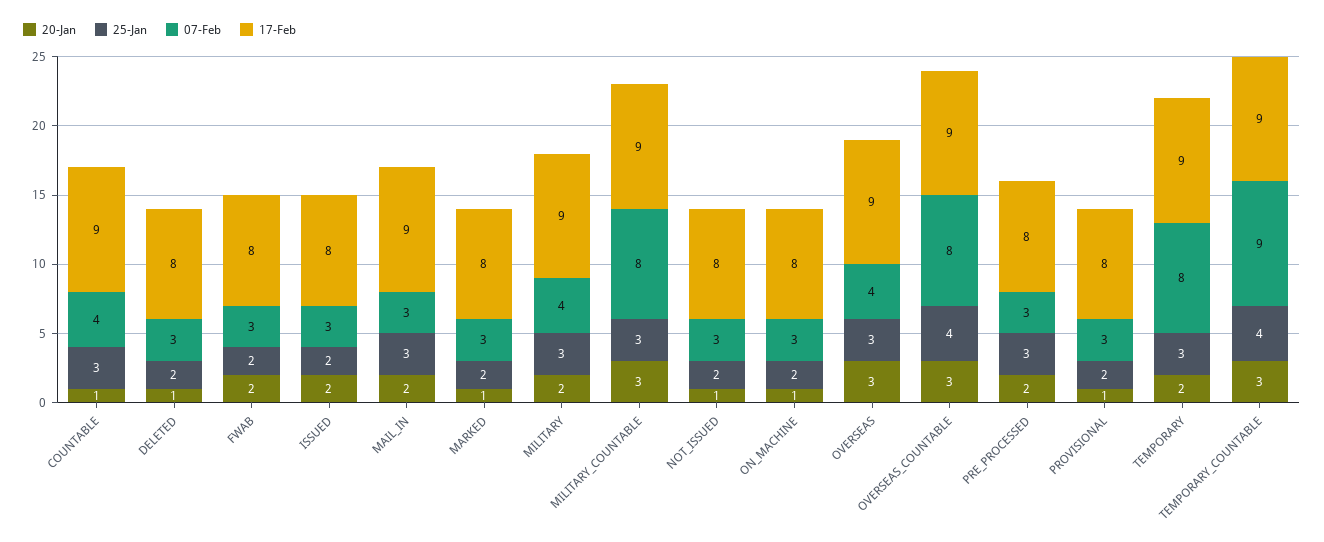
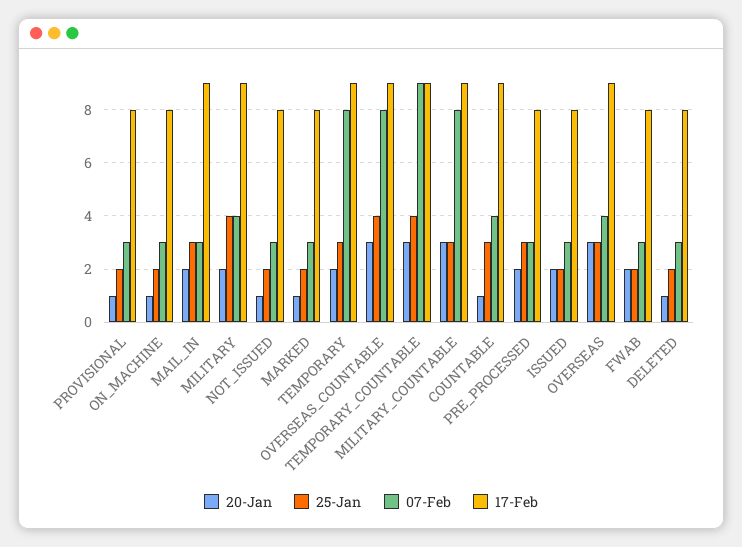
  {
    "20-Jan": {
      "COUNTABLE": 1,
      "DELETED": 1,
      "FWAB": 2,
      "ISSUED": 2,
      "MAIL_IN": 2,
      "MARKED": 1,
      "MILITARY": 2,
      "MILITARY_COUNTABLE": 3,
      "NOT_ISSUED": 1,
      "ON_MACHINE": 1,
      "OVERSEAS": 3,
      "OVERSEAS_COUNTABLE": 3,
      "PRE_PROCESSED": 2,
      "PROVISIONAL": 1,
      "TEMPORARY": 2,
      "TEMPORARY_COUNTABLE": 3
    },
    "25-Jan": {
      "COUNTABLE": 3,
      "DELETED": 2,
      "FWAB": 2,
      "ISSUED": 2,
      "MAIL_IN": 3,
      "MARKED": 2,
-     "MILITARY": 3,
+     "MILITARY": 4,
      "MILITARY_COUNTABLE": 3,
      "NOT_ISSUED": 2,
      "ON_MACHINE": 2,
      "OVERSEAS": 3,
      "OVERSEAS_COUNTABLE": 4,
      "PRE_PROCESSED": 3,
      "PROVISIONAL": 2,
      "TEMPORARY": 3,
      "TEMPORARY_COUNTABLE": 4
    },
    "07-Feb": {
      "COUNTABLE": 4,
      "DELETED": 3,
      "FWAB": 3,
      "ISSUED": 3,
      "MAIL_IN": 3,
      "MARKED": 3,
      "MILITARY": 4,
      "MILITARY_COUNTABLE": 8,
      "NOT_ISSUED": 3,
      "ON_MACHINE": 3,
      "OVERSEAS": 4,
      "OVERSEAS_COUNTABLE": 8,
      "PRE_PROCESSED": 3,
      "PROVISIONAL": 3,
      "TEMPORARY": 8,
      "TEMPORARY_COUNTABLE": 9
    },
    "17-Feb": {
      "COUNTABLE": 9,
      "DELETED": 8,
      "FWAB": 8,
      "ISSUED": 8,
      "MAIL_IN": 9,
      "MARKED": 8,
      "MILITARY": 9,
      "MILITARY_COUNTABLE": 9,
      "NOT_ISSUED": 8,
      "ON_MACHINE": 8,
      "OVERSEAS": 9,
      "OVERSEAS_COUNTABLE": 9,
      "PRE_PROCESSED": 8,
      "PROVISIONAL": 8,
      "TEMPORARY": 9,
      "TEMPORARY_COUNTABLE": 9
    }
  }

